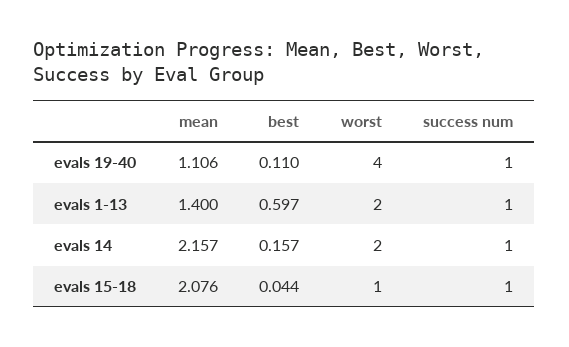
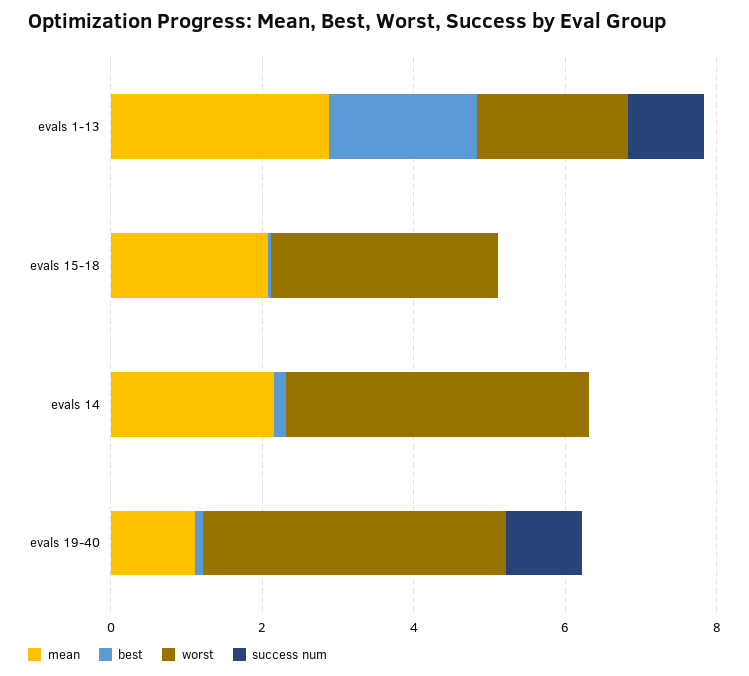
  {
    "mean": {
      "evals 19-40": 1.106,
-     "evals 1-13": 1.4,
+     "evals 1-13": 3,
      "evals 14": 2.157,
      "evals 15-18": 2.076
    },
    "best": {
      "evals 19-40": 0.11,
-     "evals 1-13": 0.597,
+     "evals 1-13": 2,
      "evals 14": 0.157,
      "evals 15-18": 0.044
    },
    "worst": {
      "evals 19-40": 4,
      "evals 1-13": 2,
-     "evals 14": 2,
+     "evals 14": 4,
-     "evals 15-18": 1
+     "evals 15-18": 3
    },
    "success num": {
      "evals 19-40": 1,
      "evals 1-13": 1,
-     "evals 14": 1,
+     "evals 14": 0,
-     "evals 15-18": 1
+     "evals 15-18": 0
    }
  }

